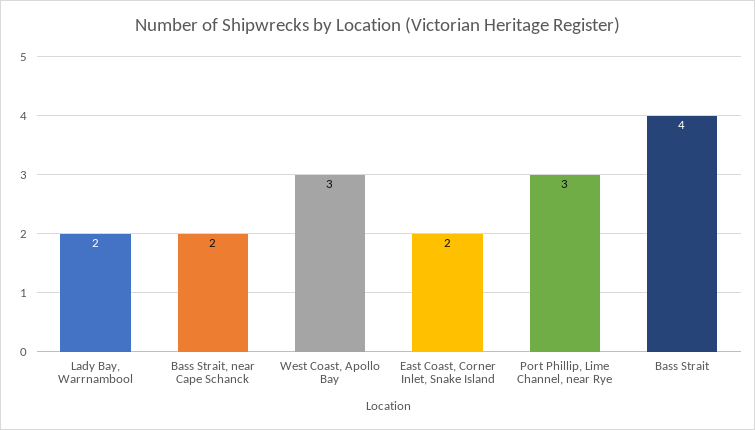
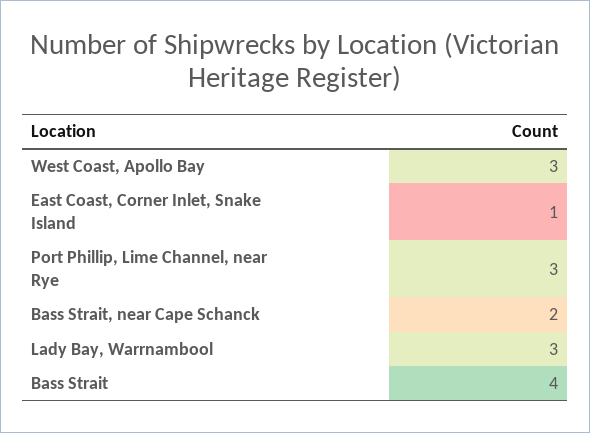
  {
-   "Lady Bay, Warrnambool": 2,
+   "Lady Bay, Warrnambool": 3,
    "Bass Strait, near Cape Schanck": 2,
    "West Coast, Apollo Bay": 3,
-   "East Coast, Corner Inlet, Snake Island": 2,
+   "East Coast, Corner Inlet, Snake Island": 1,
    "Port Phillip, Lime Channel, near Rye": 3,
    "Bass Strait": 4
  }

